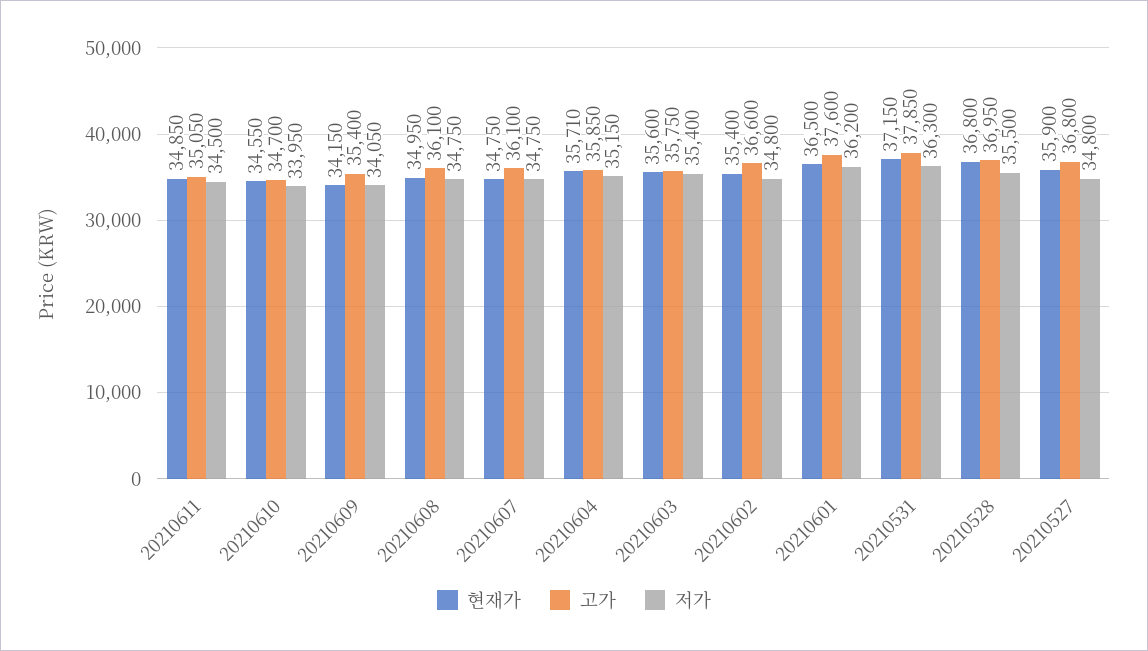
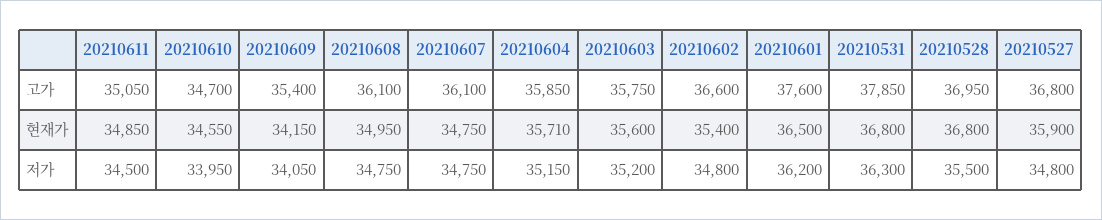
  {
    "현재가": {
      "20210611": 34850,
      "20210610": 34550,
      "20210609": 34150,
      "20210608": 34950,
      "20210607": 34750,
      "20210604": 35710,
      "20210603": 35600,
      "20210602": 35400,
      "20210601": 36500,
-     "20210531": 37150,
+     "20210531": 36800,
      "20210528": 36800,
      "20210527": 35900
    },
    "고가": {
      "20210611": 35050,
      "20210610": 34700,
      "20210609": 35400,
      "20210608": 36100,
      "20210607": 36100,
      "20210604": 35850,
      "20210603": 35750,
      "20210602": 36600,
      "20210601": 37600,
      "20210531": 37850,
      "20210528": 36950,
      "20210527": 36800
    },
    "저가": {
      "20210611": 34500,
      "20210610": 33950,
      "20210609": 34050,
      "20210608": 34750,
      "20210607": 34750,
      "20210604": 35150,
-     "20210603": 35400,
+     "20210603": 35200,
      "20210602": 34800,
      "20210601": 36200,
      "20210531": 36300,
      "20210528": 35500,
      "20210527": 34800
    }
  }

